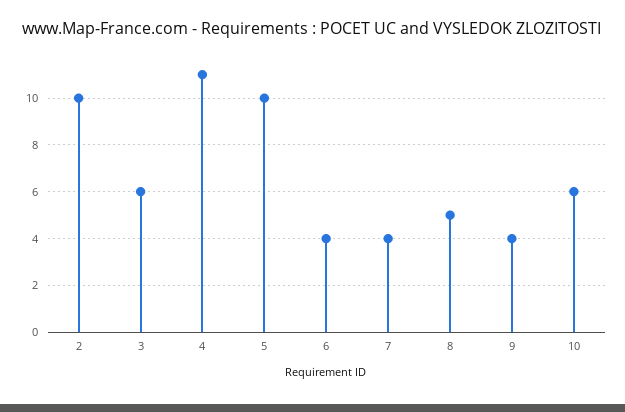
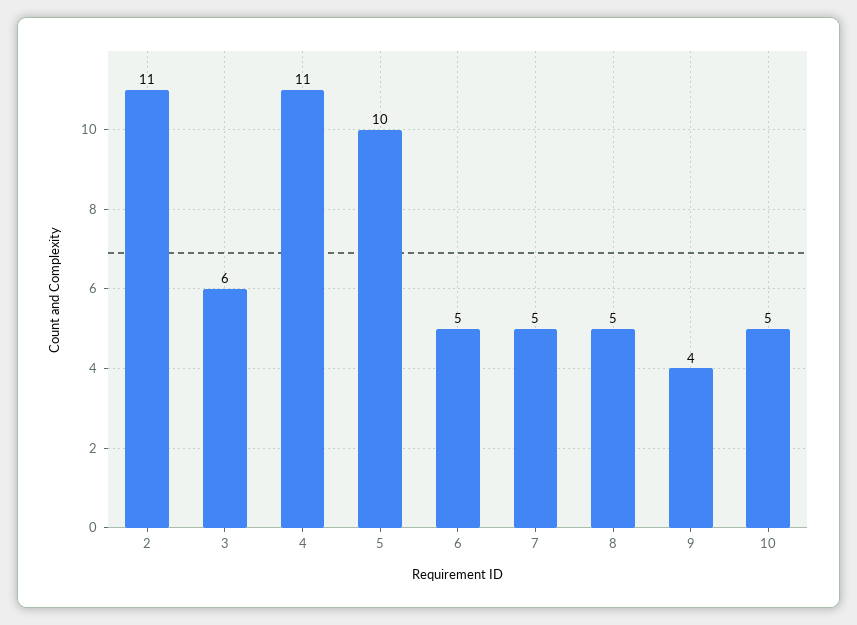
  {
-   "2": 10,
+   "2": 11,
    "3": 6,
    "4": 11,
    "5": 10,
-   "6": 4,
+   "6": 5,
-   "7": 4,
+   "7": 5,
    "8": 5,
    "9": 4,
-   "10": 6
+   "10": 5
  }

